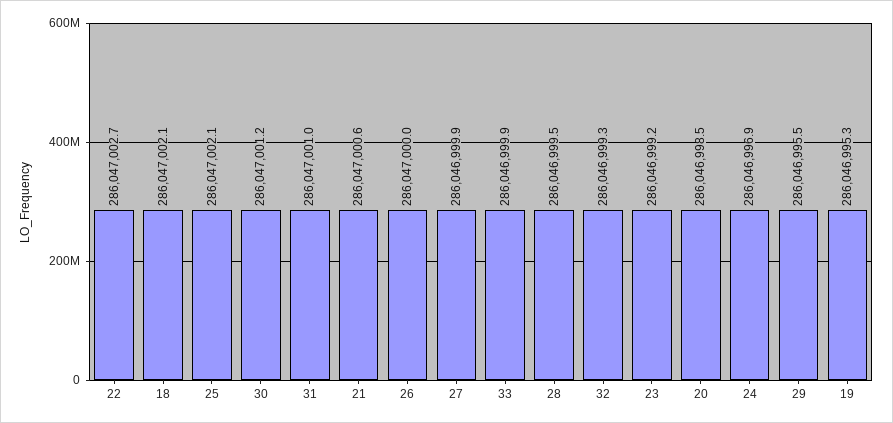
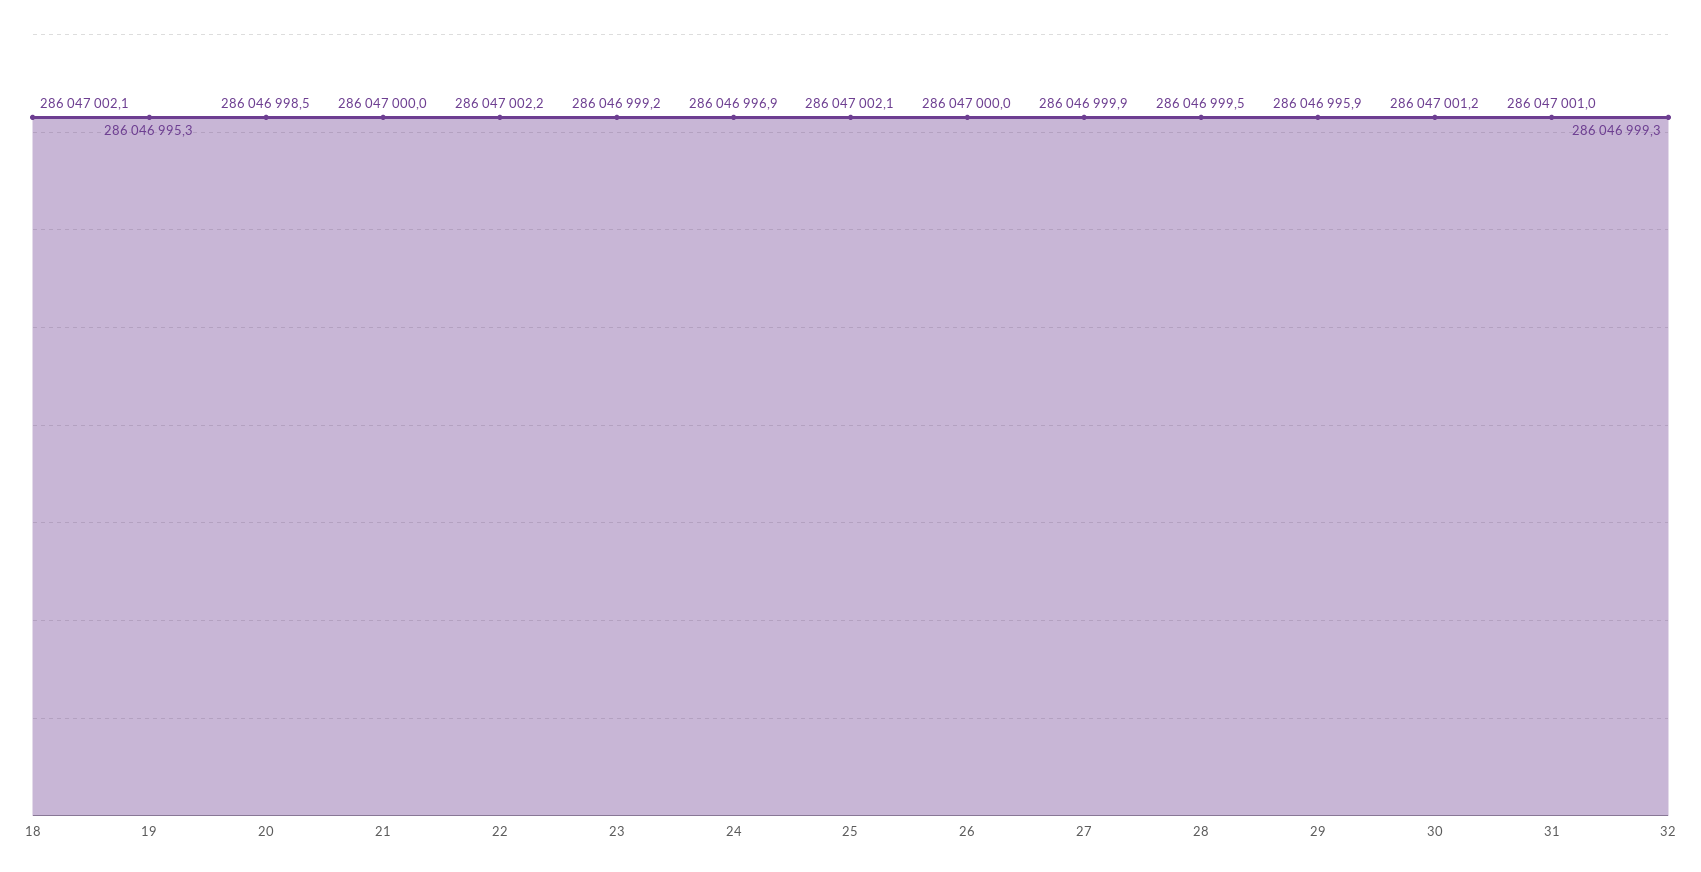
  {
-   "22": 286047002.7,
+   "22": 286047002.2,
    "18": 286047002.1,
    "25": 286047002.1,
    "30": 286047001.2,
    "31": 286047001,
-   "21": 286047000.6,
+   "21": 286047000,
    "26": 286047000,
    "27": 286046999.9,
-   "33": 286046999.9,
    "28": 286046999.5,
    "32": 286046999.3,
    "23": 286046999.2,
    "20": 286046998.5,
    "24": 286046996.9,
-   "29": 286046995.5,
+   "29": 286046995.9,
    "19": 286046995.3
  }

